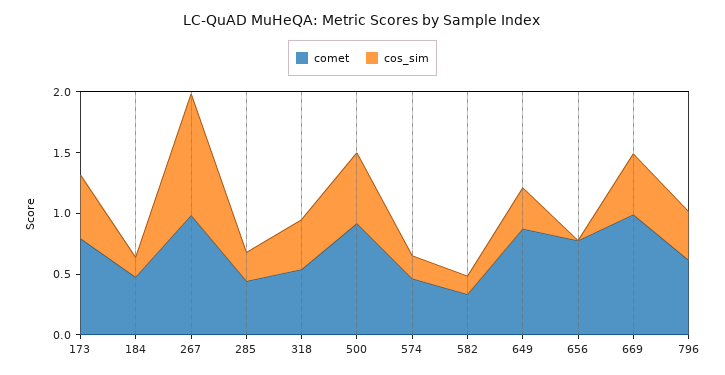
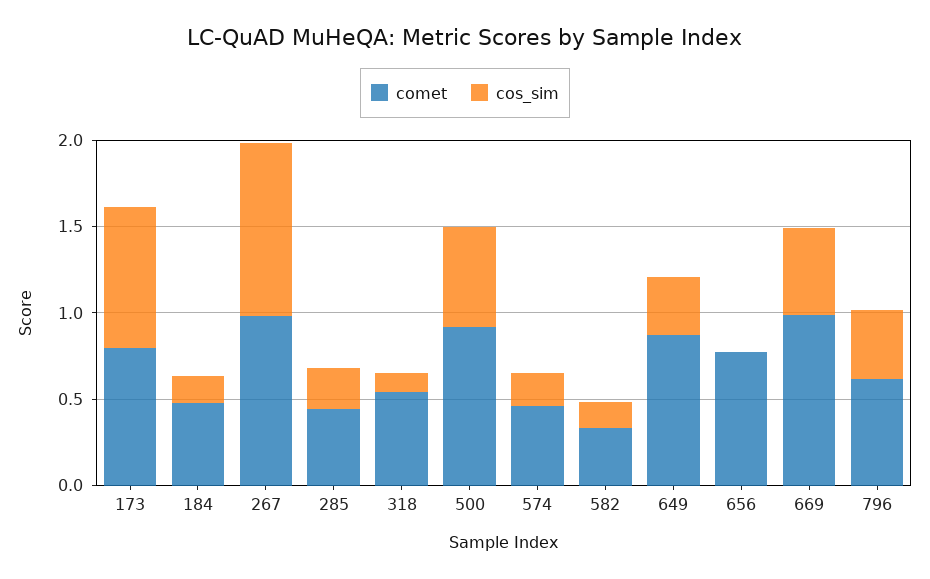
  {
    "comet": {
      "173": 0.8,
      "184": 0.5,
      "267": 1,
      "285": 0.4,
      "318": 0.5,
      "500": 0.9,
      "574": 0.5,
      "582": 0.3,
      "649": 0.9,
      "656": 0.8,
      "669": 1,
      "796": 0.6
    },
    "cos_sim": {
-     "173": 0.5,
+     "173": 0.8,
      "184": 0.2,
      "267": 1,
      "285": 0.2,
-     "318": 0.4,
+     "318": 0.1,
      "500": 0.6,
      "574": 0.2,
      "582": 0.1,
      "649": 0.3,
      "656": 0,
      "669": 0.5,
      "796": 0.4
    }
  }

